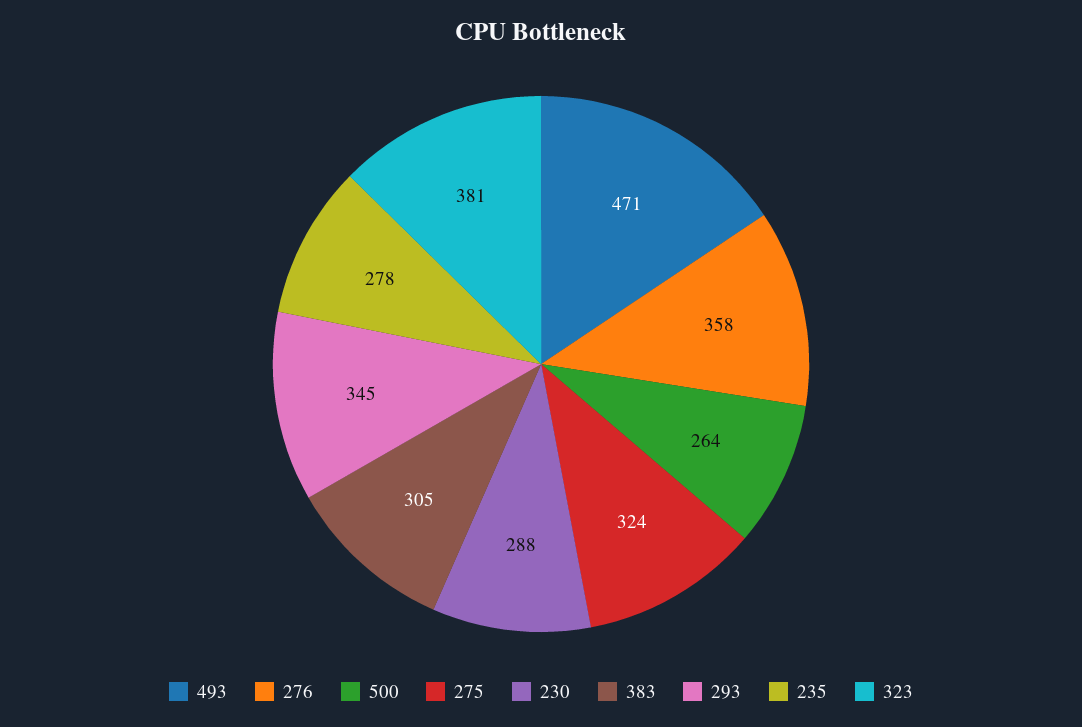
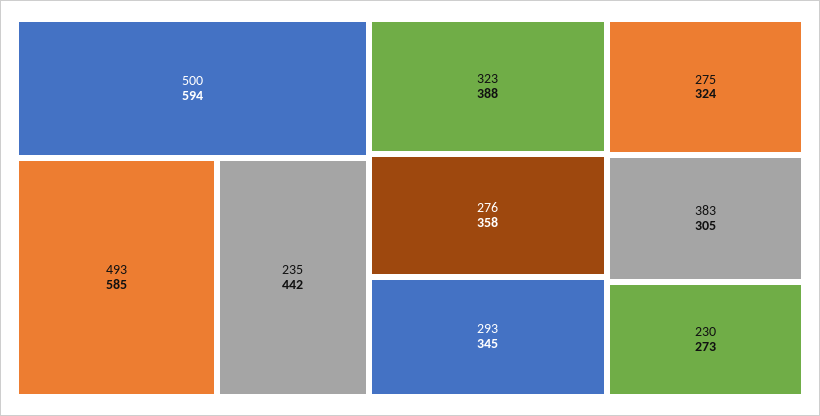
  {
-   "493": 471,
+   "493": 585,
    "276": 358,
-   "500": 264,
+   "500": 594,
    "275": 324,
-   "230": 288,
+   "230": 273,
    "383": 305,
    "293": 345,
-   "235": 278,
+   "235": 442,
-   "323": 381
+   "323": 388
  }

